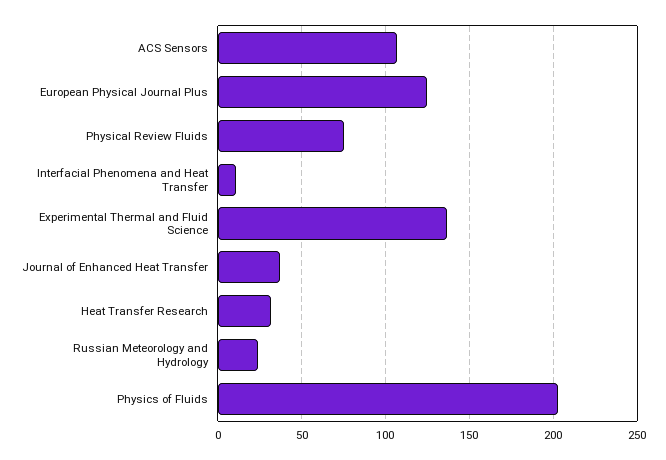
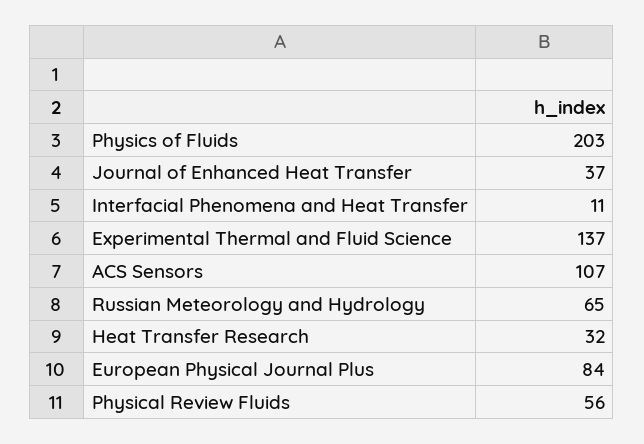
  {
    "ACS Sensors": 107,
-   "European Physical Journal Plus": 125,
+   "European Physical Journal Plus": 84,
-   "Physical Review Fluids": 75,
+   "Physical Review Fluids": 56,
    "Interfacial Phenomena and Heat Transfer": 11,
    "Experimental Thermal and Fluid Science": 137,
    "Journal of Enhanced Heat Transfer": 37,
    "Heat Transfer Research": 32,
-   "Russian Meteorology and Hydrology": 25,
+   "Russian Meteorology and Hydrology": 65,
    "Physics of Fluids": 203
  }

